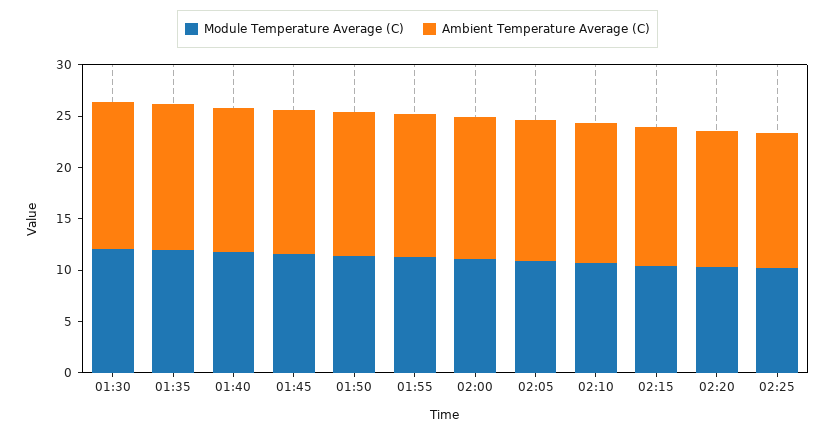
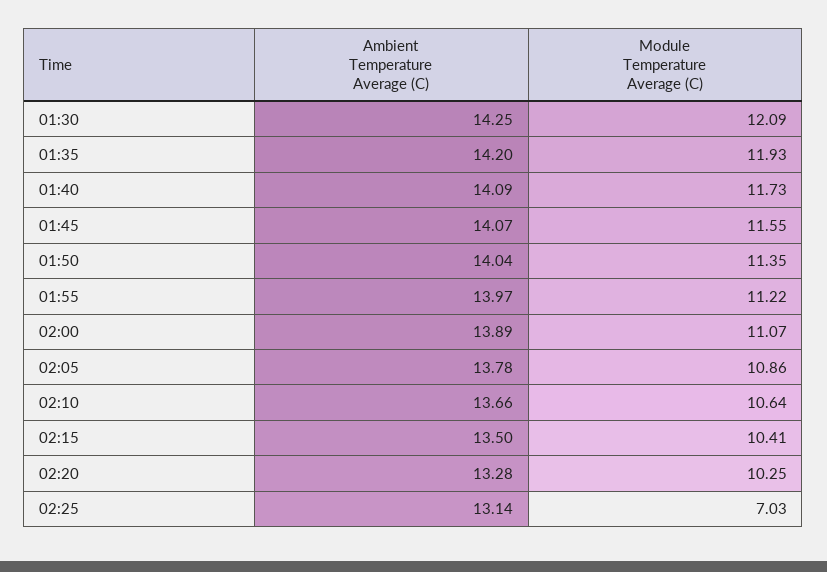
  {
    "Module Temperature Average (C)": {
      "01:30": 12.09,
      "01:35": 11.93,
      "01:40": 11.73,
      "01:45": 11.55,
      "01:50": 11.35,
      "01:55": 11.22,
      "02:00": 11.07,
      "02:05": 10.86,
      "02:10": 10.64,
      "02:15": 10.41,
      "02:20": 10.25,
-     "02:25": 10
+     "02:25": 7.03
    },
    "Ambient Temperature Average (C)": {
      "01:30": 14.25,
      "01:35": 14.2,
      "01:40": 14.09,
      "01:45": 14.07,
      "01:50": 14.04,
      "01:55": 13.97,
      "02:00": 13.89,
      "02:05": 13.78,
      "02:10": 13.66,
      "02:15": 13.5,
      "02:20": 13.28,
      "02:25": 13.14
    }
  }

